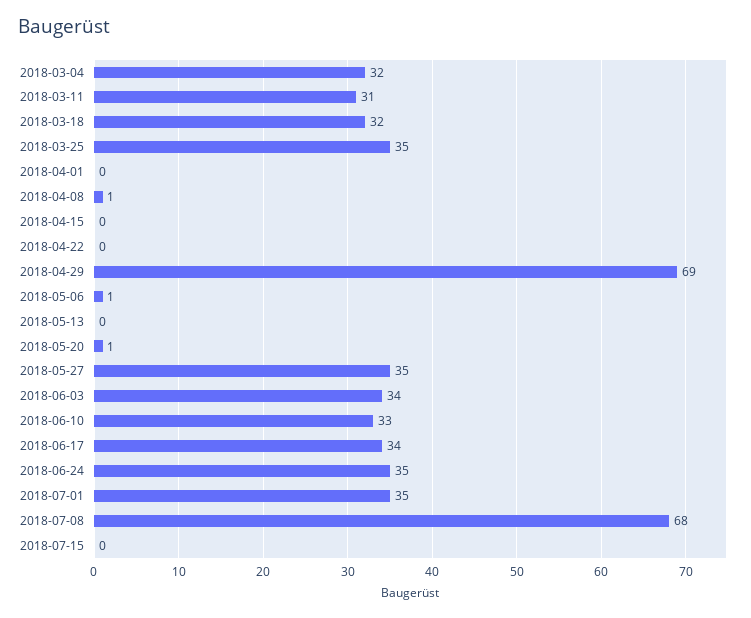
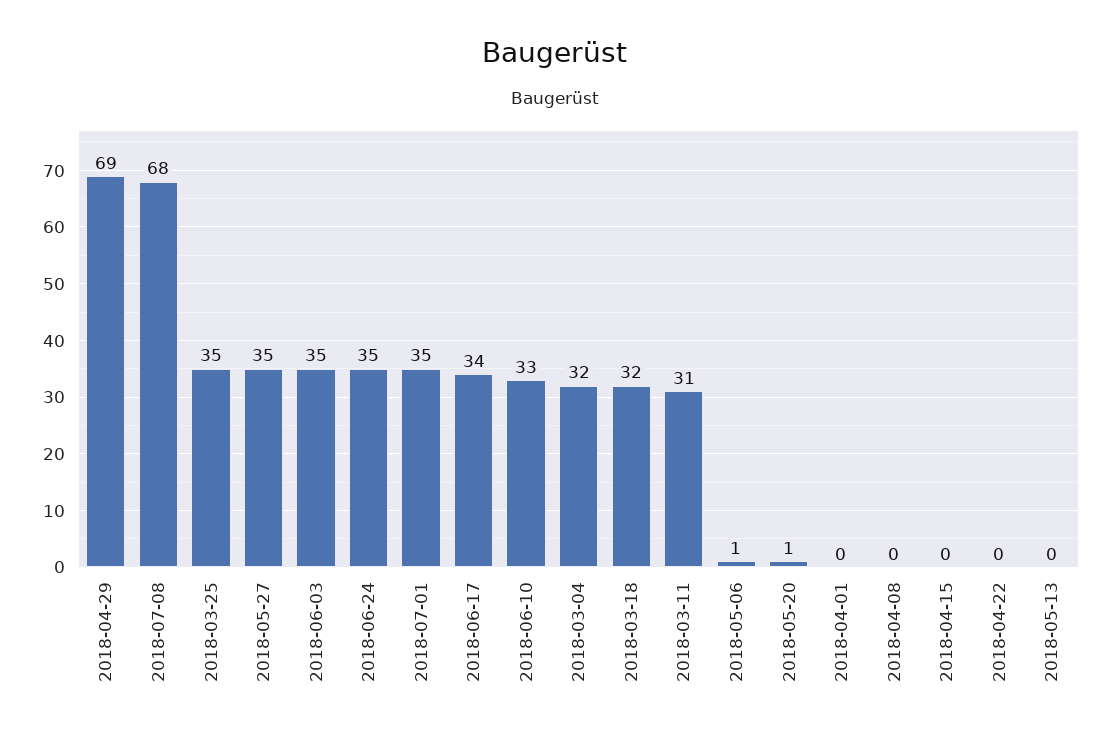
  {
    "2018-03-04": 32,
    "2018-03-11": 31,
    "2018-03-18": 32,
    "2018-03-25": 35,
    "2018-04-01": 0,
-   "2018-04-08": 1,
+   "2018-04-08": 0,
    "2018-04-15": 0,
    "2018-04-22": 0,
    "2018-04-29": 69,
    "2018-05-06": 1,
    "2018-05-13": 0,
    "2018-05-20": 1,
    "2018-05-27": 35,
-   "2018-06-03": 34,
+   "2018-06-03": 35,
    "2018-06-10": 33,
    "2018-06-17": 34,
    "2018-06-24": 35,
    "2018-07-01": 35,
-   "2018-07-08": 68,
+   "2018-07-08": 68
-   "2018-07-15": 0
  }

